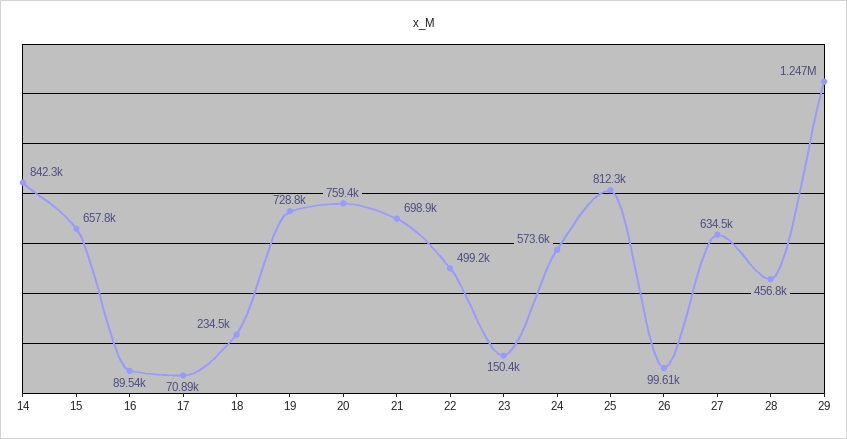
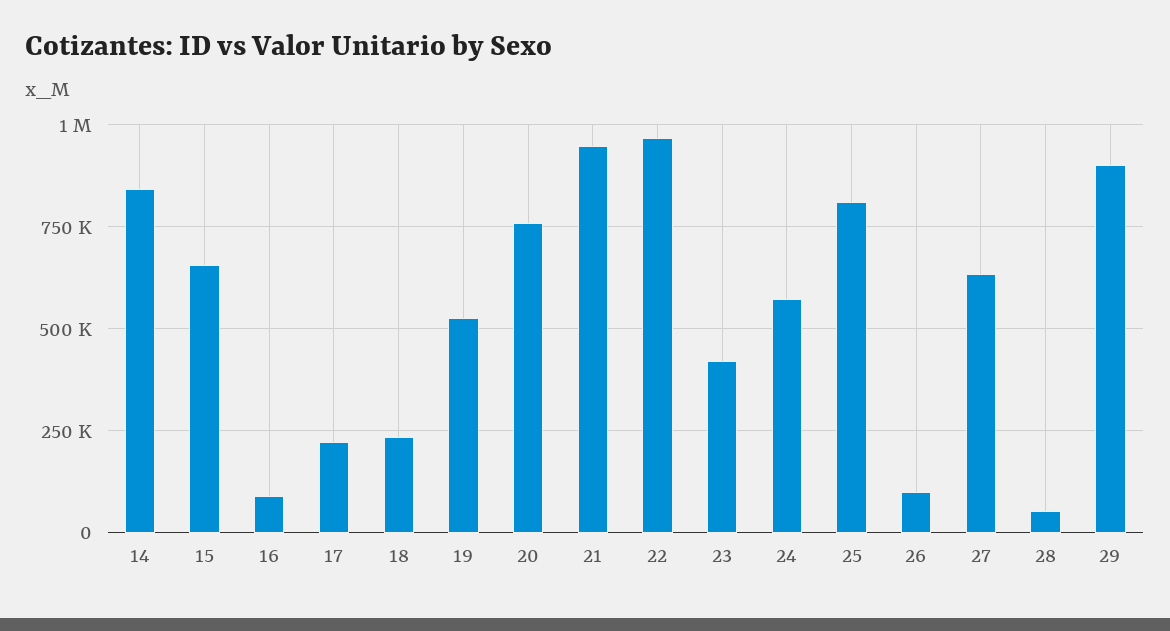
  {
    "14": 842300,
    "15": 657800,
    "16": 89540,
-   "17": 70890,
+   "17": 225000,
    "18": 234500,
-   "19": 728800,
+   "19": 525000,
    "20": 759400,
-   "21": 698900,
+   "21": 950000,
-   "22": 499200,
+   "22": 975000,
-   "23": 150400,
+   "23": 425000,
    "24": 573600,
    "25": 812300,
    "26": 99610,
    "27": 634500,
-   "28": 456800,
+   "28": 50000,
-   "29": 1247000
+   "29": 900000
  }

